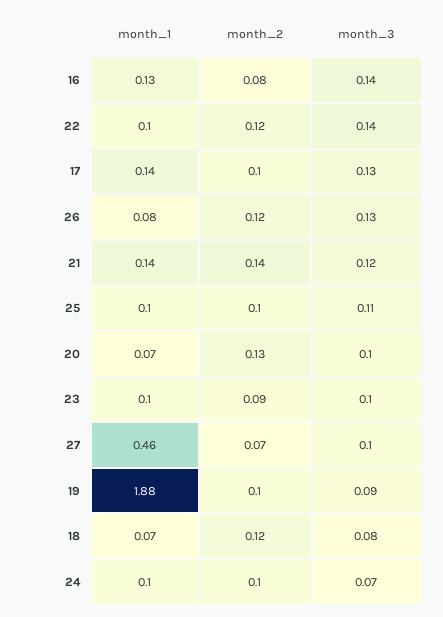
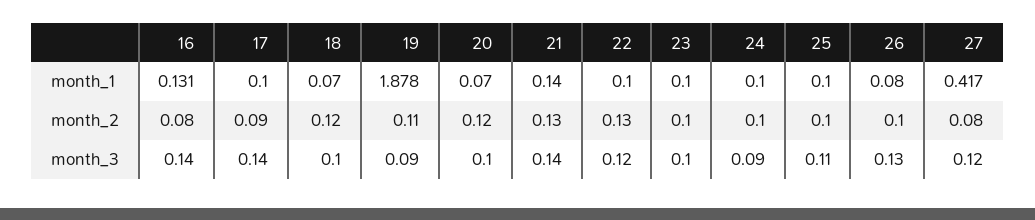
  {
    "month_1": {
      "16": 0.131,
      "22": 0.1,
-     "17": 0.14,
+     "17": 0.1,
      "26": 0.08,
      "21": 0.14,
      "25": 0.1,
      "20": 0.07,
      "23": 0.1,
-     "27": 0.46,
+     "27": 0.417,
      "19": 1.878,
      "18": 0.07,
      "24": 0.1
    },
    "month_2": {
      "16": 0.08,
-     "22": 0.12,
+     "22": 0.13,
-     "17": 0.1,
+     "17": 0.09,
-     "26": 0.12,
+     "26": 0.1,
-     "21": 0.14,
+     "21": 0.13,
      "25": 0.1,
-     "20": 0.13,
+     "20": 0.12,
-     "23": 0.09,
+     "23": 0.1,
-     "27": 0.07,
+     "27": 0.08,
-     "19": 0.1,
+     "19": 0.11,
      "18": 0.12,
      "24": 0.1
    },
    "month_3": {
      "16": 0.14,
-     "22": 0.14,
+     "22": 0.12,
-     "17": 0.13,
+     "17": 0.14,
      "26": 0.13,
-     "21": 0.12,
+     "21": 0.14,
      "25": 0.11,
      "20": 0.1,
      "23": 0.1,
-     "27": 0.1,
+     "27": 0.12,
      "19": 0.09,
-     "18": 0.08,
+     "18": 0.1,
-     "24": 0.07
+     "24": 0.09
    }
  }

